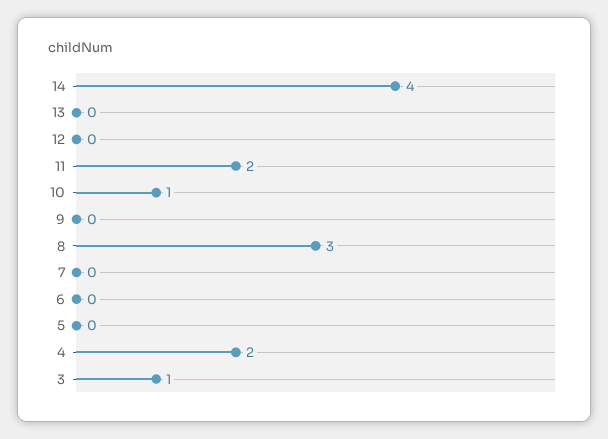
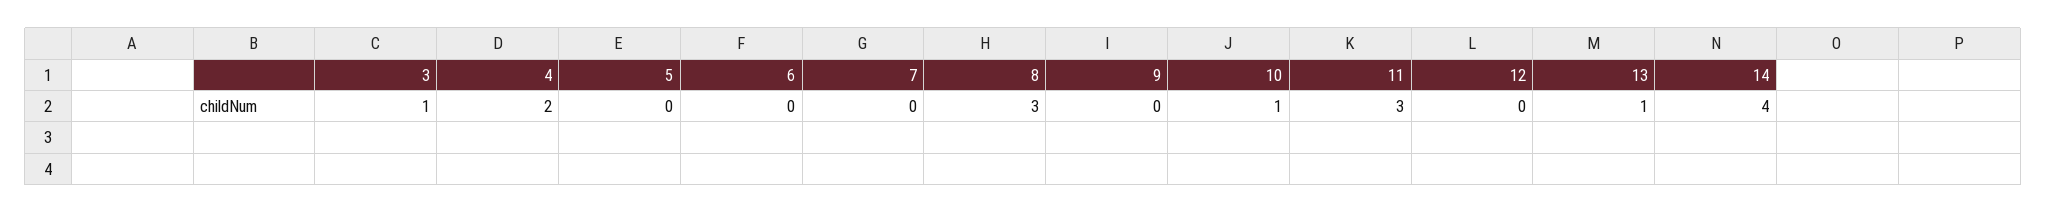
  {
    "14": 4,
-   "13": 0,
+   "13": 1,
    "12": 0,
-   "11": 2,
+   "11": 3,
    "10": 1,
    "9": 0,
    "8": 3,
    "7": 0,
    "6": 0,
    "5": 0,
    "4": 2,
    "3": 1
  }

